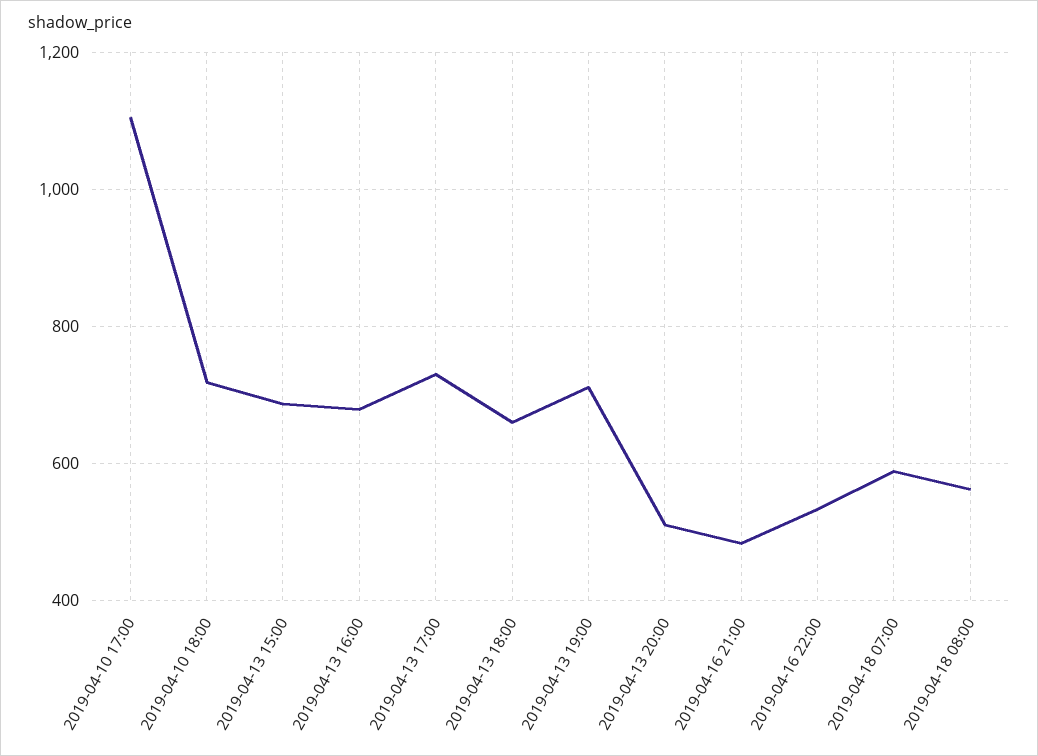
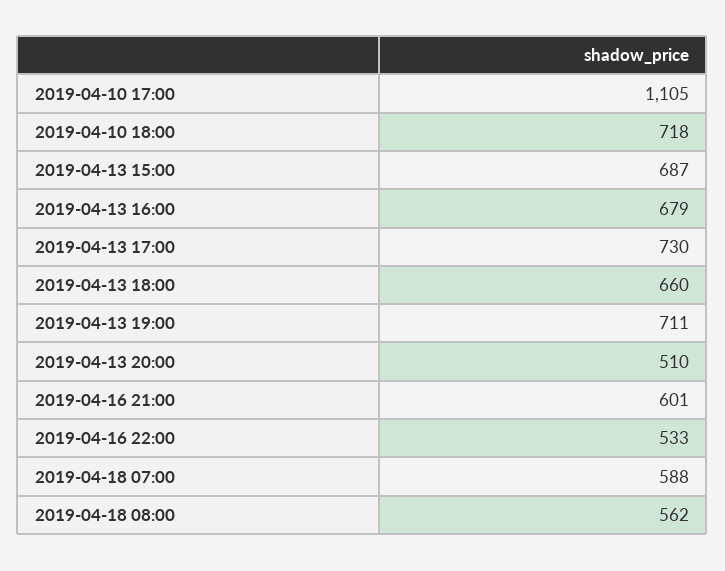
  {
    "2019-04-10 17:00": 1105,
    "2019-04-10 18:00": 718,
    "2019-04-13 15:00": 687,
    "2019-04-13 16:00": 679,
    "2019-04-13 17:00": 730,
    "2019-04-13 18:00": 660,
    "2019-04-13 19:00": 711,
    "2019-04-13 20:00": 510,
-   "2019-04-16 21:00": 480,
+   "2019-04-16 21:00": 601,
    "2019-04-16 22:00": 533,
    "2019-04-18 07:00": 588,
    "2019-04-18 08:00": 562
  }

